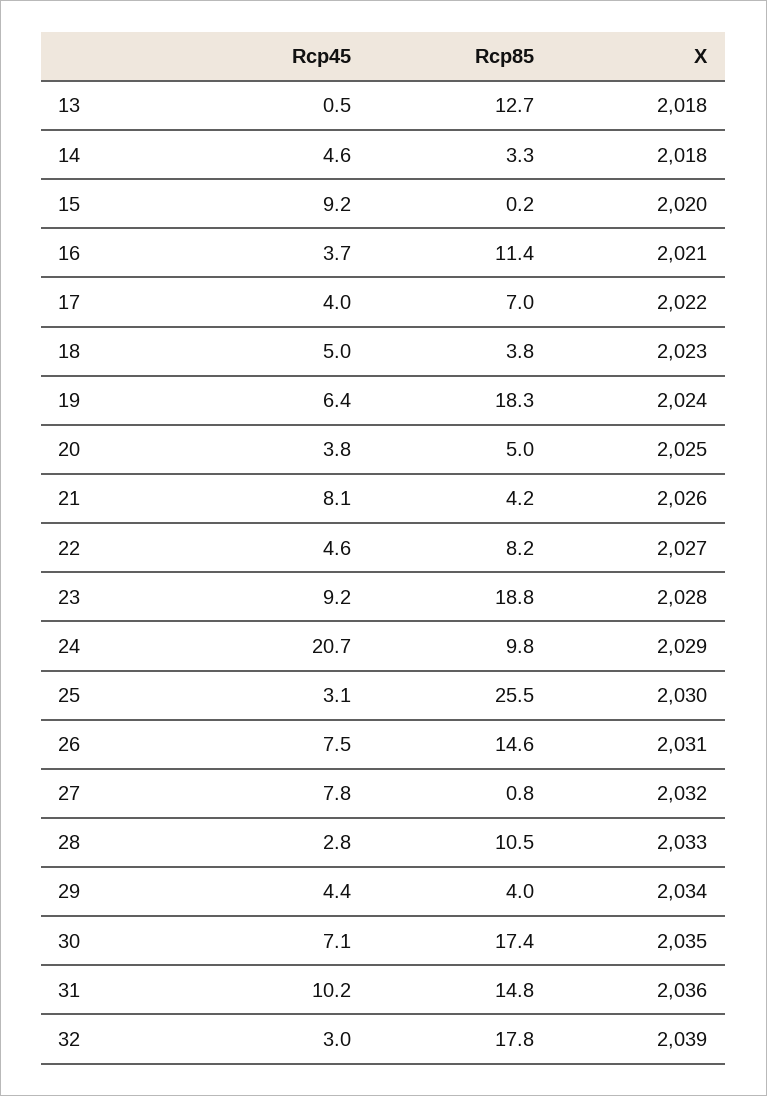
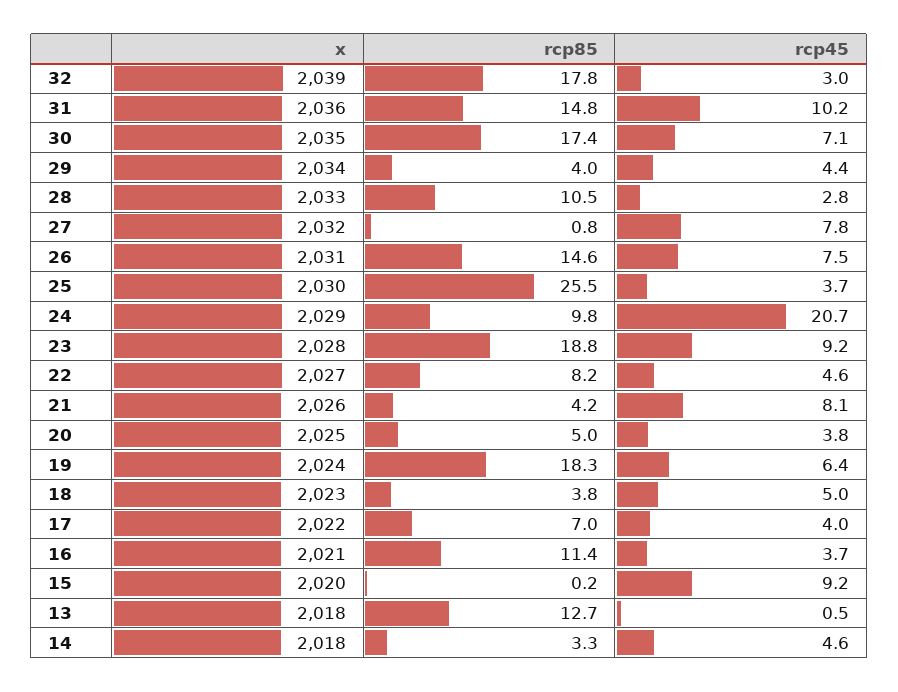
  {
    "Rcp45": {
      "13": 0.5,
      "14": 4.6,
      "15": 9.2,
      "16": 3.7,
      "17": 4,
      "18": 5,
      "19": 6.4,
      "20": 3.8,
      "21": 8.1,
      "22": 4.6,
      "23": 9.2,
      "24": 20.7,
-     "25": 3.1,
+     "25": 3.7,
      "26": 7.5,
      "27": 7.8,
      "28": 2.8,
      "29": 4.4,
      "30": 7.1,
      "31": 10.2,
      "32": 3
    },
    "Rcp85": {
      "13": 12.7,
      "14": 3.3,
      "15": 0.2,
      "16": 11.4,
      "17": 7,
      "18": 3.8,
      "19": 18.3,
      "20": 5,
      "21": 4.2,
      "22": 8.2,
      "23": 18.8,
      "24": 9.8,
      "25": 25.5,
      "26": 14.6,
      "27": 0.8,
      "28": 10.5,
      "29": 4,
      "30": 17.4,
      "31": 14.8,
      "32": 17.8
    },
    "X": {
      "13": 2018,
      "14": 2018,
      "15": 2020,
      "16": 2021,
      "17": 2022,
      "18": 2023,
      "19": 2024,
      "20": 2025,
      "21": 2026,
      "22": 2027,
      "23": 2028,
      "24": 2029,
      "25": 2030,
      "26": 2031,
      "27": 2032,
      "28": 2033,
      "29": 2034,
      "30": 2035,
      "31": 2036,
      "32": 2039
    }
  }

